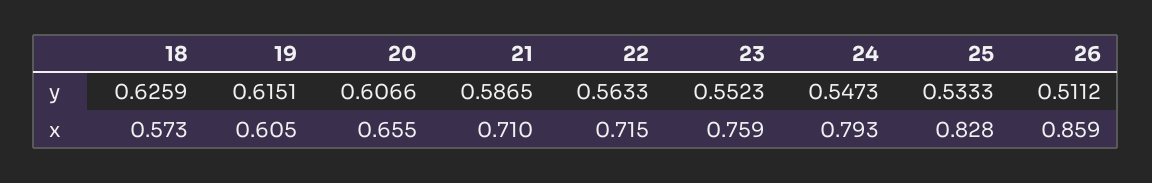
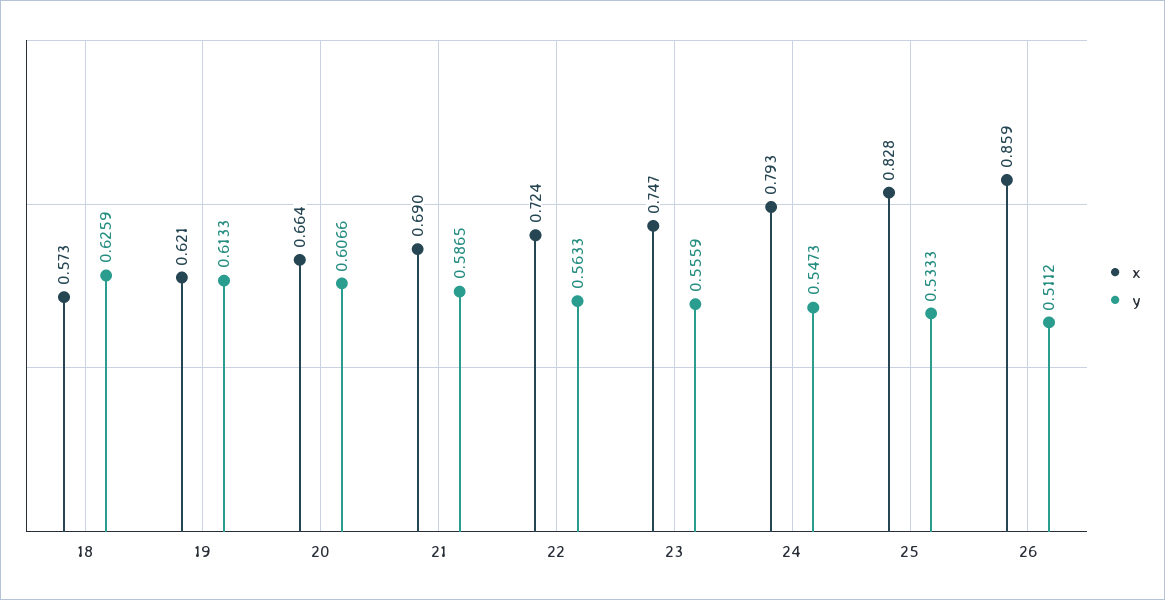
  {
    "y": {
      "18": 0.6259,
-     "19": 0.6151,
+     "19": 0.6133,
      "20": 0.6066,
      "21": 0.5865,
      "22": 0.5633,
-     "23": 0.5523,
+     "23": 0.5559,
      "24": 0.5473,
      "25": 0.5333,
      "26": 0.5112
    },
    "x": {
      "18": 0.573,
-     "19": 0.605,
+     "19": 0.621,
-     "20": 0.655,
+     "20": 0.664,
-     "21": 0.71,
+     "21": 0.69,
-     "22": 0.715,
+     "22": 0.724,
-     "23": 0.759,
+     "23": 0.747,
      "24": 0.793,
      "25": 0.828,
      "26": 0.859
    }
  }

